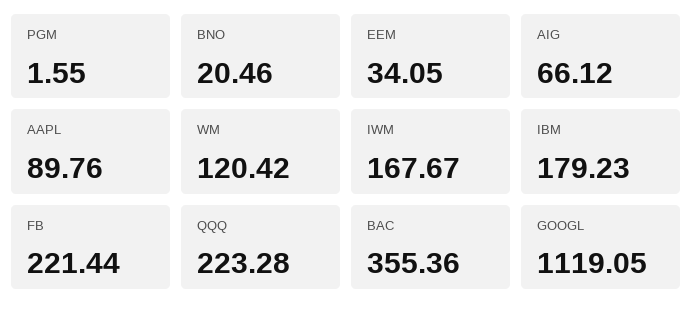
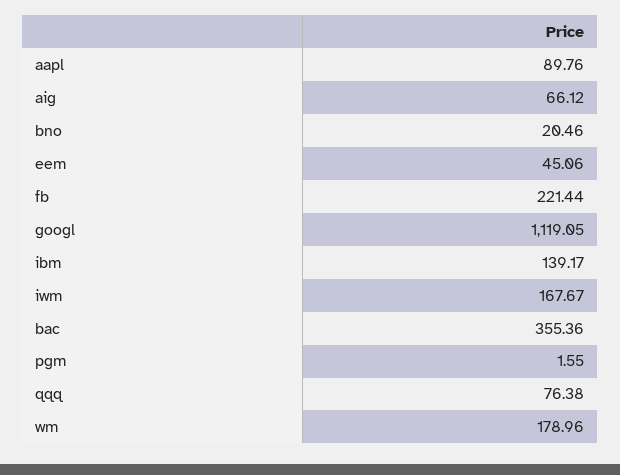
  {
    "PGM": 1.55,
    "BNO": 20.46,
-   "EEM": 34.05,
+   "EEM": 45.06,
    "AIG": 66.12,
    "AAPL": 89.76,
-   "WM": 120.42,
+   "WM": 178.96,
    "IWM": 167.67,
-   "IBM": 179.23,
+   "IBM": 139.17,
    "FB": 221.44,
-   "QQQ": 223.28,
+   "QQQ": 76.38,
    "BAC": 355.36,
    "GOOGL": 1119.05
  }

